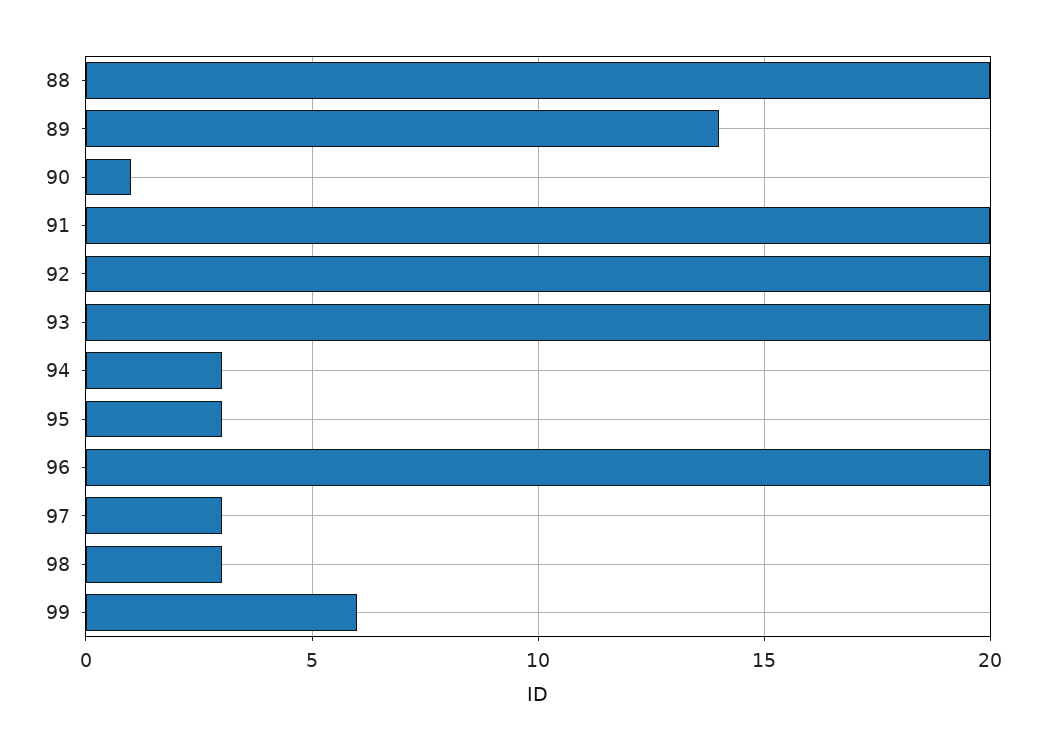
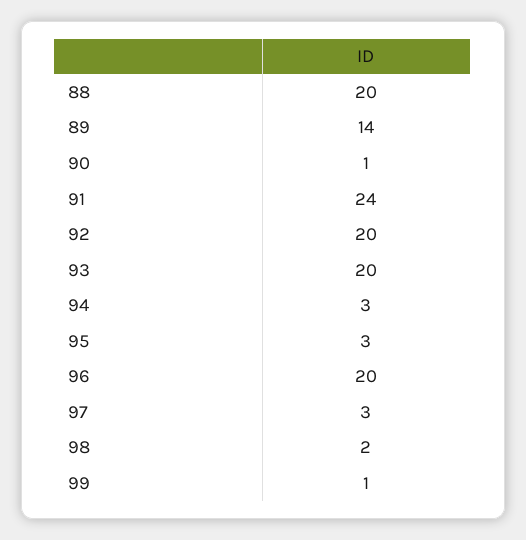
  {
    "88": 20,
    "89": 14,
    "90": 1,
-   "91": 20,
+   "91": 24,
    "92": 20,
    "93": 20,
    "94": 3,
    "95": 3,
    "96": 20,
    "97": 3,
-   "98": 3,
+   "98": 2,
-   "99": 6
+   "99": 1
  }

